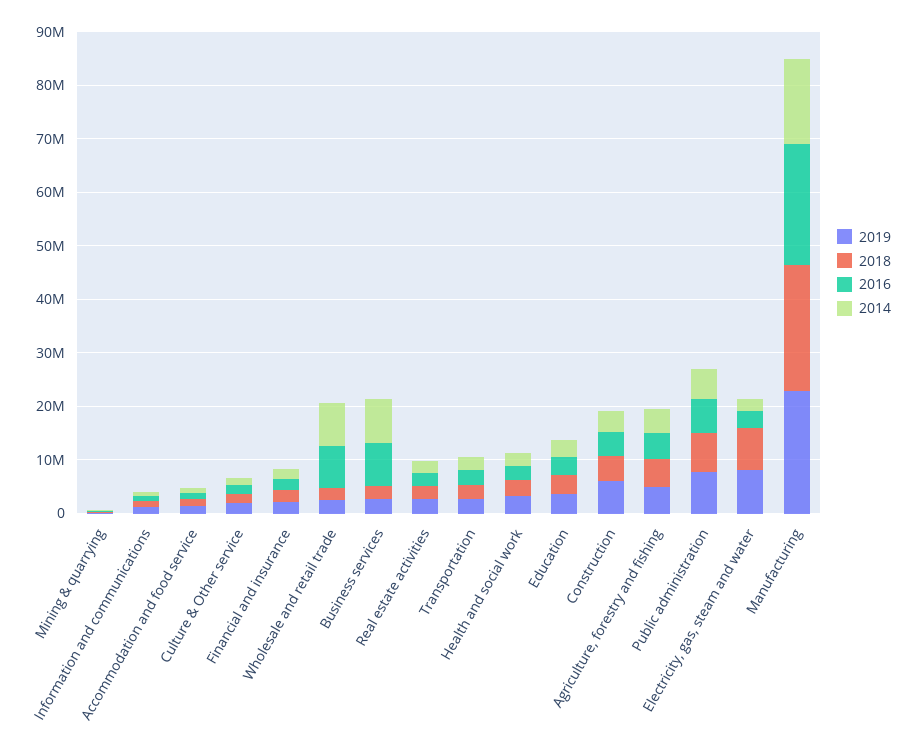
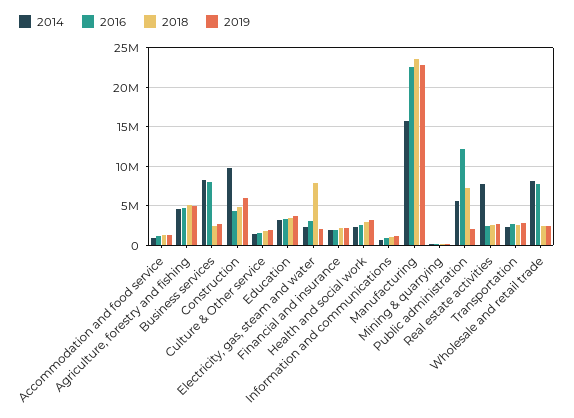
  {
    "2019": {
      "Mining & quarrying": 0,
      "Information and communications": 1000000,
      "Accommodation and food service": 1000000,
      "Culture & Other service": 2000000,
      "Financial and insurance": 2000000,
      "Wholesale and retail trade": 2000000,
      "Business services": 3000000,
      "Real estate activities": 3000000,
      "Transportation": 3000000,
      "Health and social work": 3000000,
      "Education": 4000000,
      "Construction": 6000000,
      "Agriculture, forestry and fishing": 5000000,
-     "Public administration": 8000000,
+     "Public administration": 2000000,
-     "Electricity, gas, steam and water": 8000000,
+     "Electricity, gas, steam and water": 2000000,
      "Manufacturing": 23000000
    },
    "2018": {
      "Mining & quarrying": 0,
      "Information and communications": 1000000,
      "Accommodation and food service": 1000000,
      "Culture & Other service": 2000000,
      "Financial and insurance": 2000000,
      "Wholesale and retail trade": 2000000,
      "Business services": 2000000,
      "Real estate activities": 3000000,
      "Transportation": 3000000,
      "Health and social work": 3000000,
      "Education": 4000000,
      "Construction": 5000000,
      "Agriculture, forestry and fishing": 5000000,
      "Public administration": 7000000,
      "Electricity, gas, steam and water": 8000000,
      "Manufacturing": 24000000
    },
    "2016": {
      "Mining & quarrying": 0,
      "Information and communications": 1000000,
      "Accommodation and food service": 1000000,
      "Culture & Other service": 2000000,
      "Financial and insurance": 2000000,
      "Wholesale and retail trade": 8000000,
      "Business services": 8000000,
      "Real estate activities": 2000000,
      "Transportation": 3000000,
      "Health and social work": 3000000,
      "Education": 3000000,
      "Construction": 4000000,
      "Agriculture, forestry and fishing": 5000000,
-     "Public administration": 6000000,
+     "Public administration": 12000000,
      "Electricity, gas, steam and water": 3000000,
      "Manufacturing": 23000000
    },
    "2014": {
      "Mining & quarrying": 0,
      "Information and communications": 1000000,
      "Accommodation and food service": 1000000,
      "Culture & Other service": 1000000,
      "Financial and insurance": 2000000,
      "Wholesale and retail trade": 8000000,
      "Business services": 8000000,
-     "Real estate activities": 2000000,
+     "Real estate activities": 8000000,
      "Transportation": 2000000,
      "Health and social work": 2000000,
      "Education": 3000000,
-     "Construction": 4000000,
+     "Construction": 10000000,
      "Agriculture, forestry and fishing": 5000000,
      "Public administration": 6000000,
      "Electricity, gas, steam and water": 2000000,
      "Manufacturing": 16000000
    }
  }

